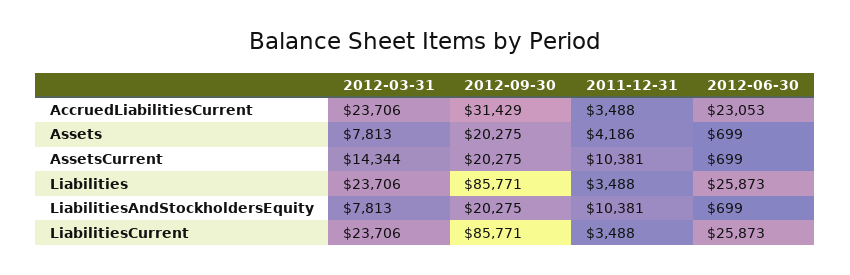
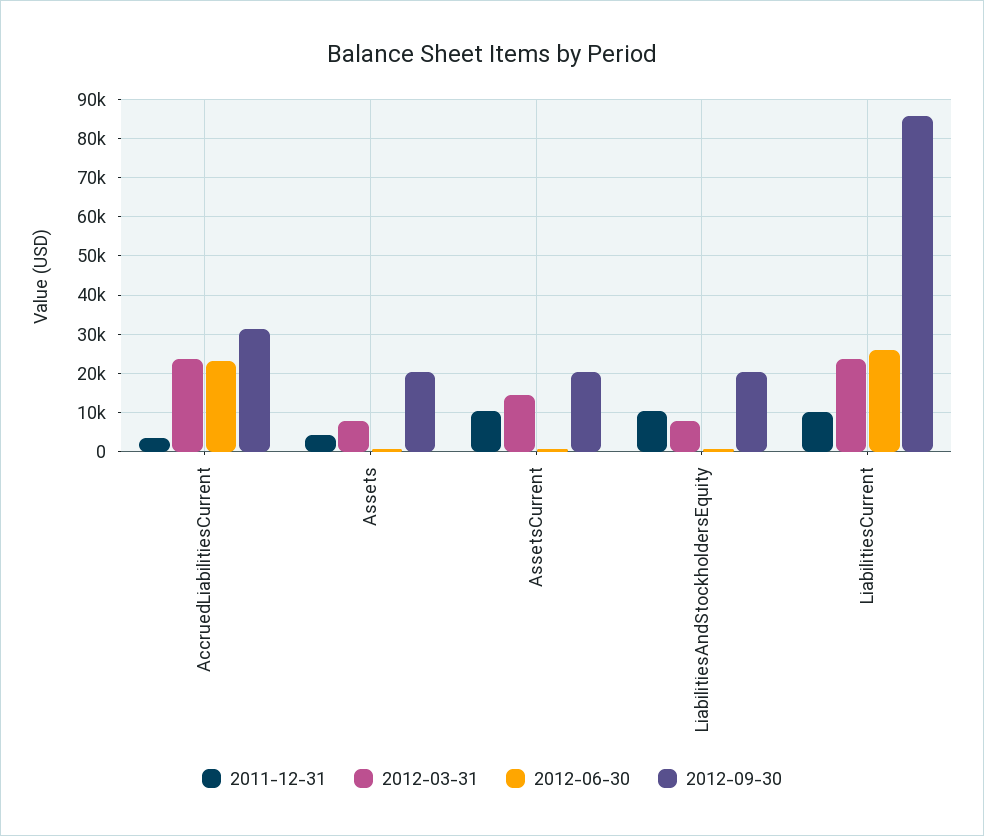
  {
    "2012-03-31": {
      "AccruedLiabilitiesCurrent": 23706,
      "Assets": 7813,
      "AssetsCurrent": 14344,
-     "Liabilities": 23706,
      "LiabilitiesAndStockholdersEquity": 7813,
      "LiabilitiesCurrent": 23706
    },
    "2012-09-30": {
      "AccruedLiabilitiesCurrent": 31429,
      "Assets": 20275,
      "AssetsCurrent": 20275,
-     "Liabilities": 85771,
      "LiabilitiesAndStockholdersEquity": 20275,
      "LiabilitiesCurrent": 85771
    },
    "2011-12-31": {
      "AccruedLiabilitiesCurrent": 3488,
      "Assets": 4186,
      "AssetsCurrent": 10381,
-     "Liabilities": 3488,
      "LiabilitiesAndStockholdersEquity": 10381,
-     "LiabilitiesCurrent": 3488
+     "LiabilitiesCurrent": 10000
    },
    "2012-06-30": {
      "AccruedLiabilitiesCurrent": 23053,
      "Assets": 699,
      "AssetsCurrent": 699,
-     "Liabilities": 25873,
      "LiabilitiesAndStockholdersEquity": 699,
      "LiabilitiesCurrent": 25873
    }
  }

